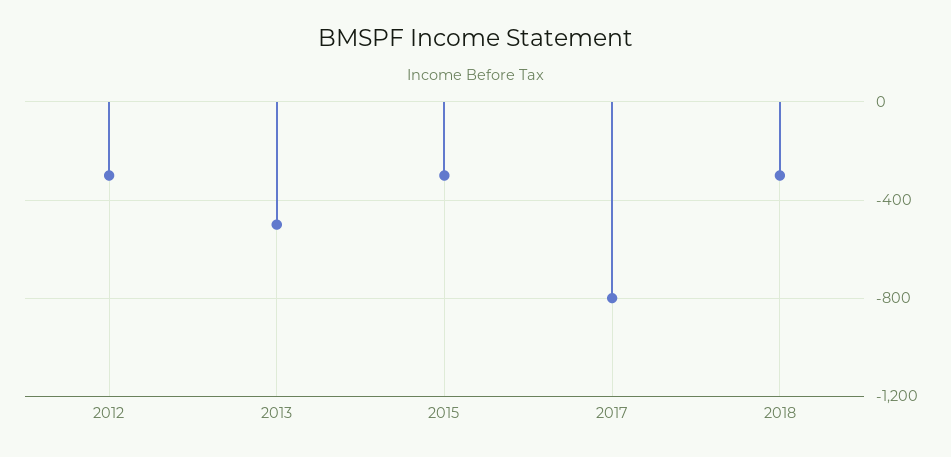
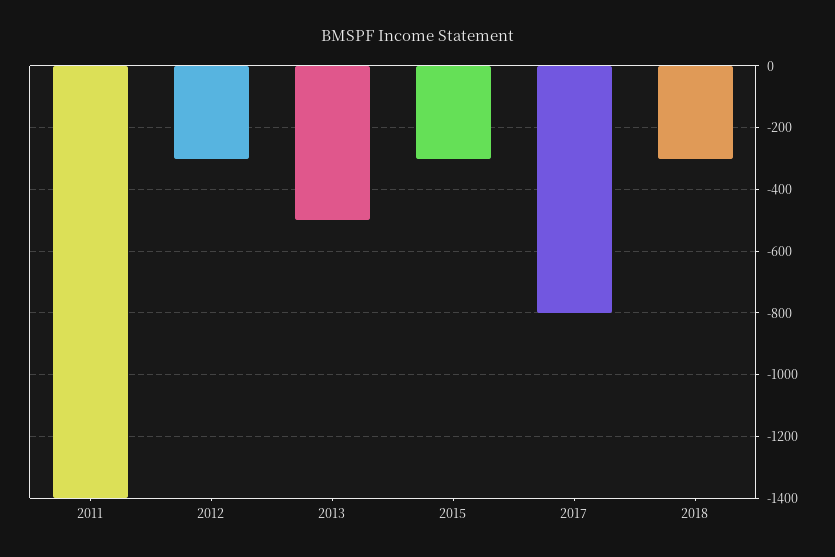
  {
    "2012": -300,
    "2013": -500,
    "2015": -300,
    "2017": -800,
-   "2018": -300
+   "2018": -300,
+   "2011": -1400
  }

